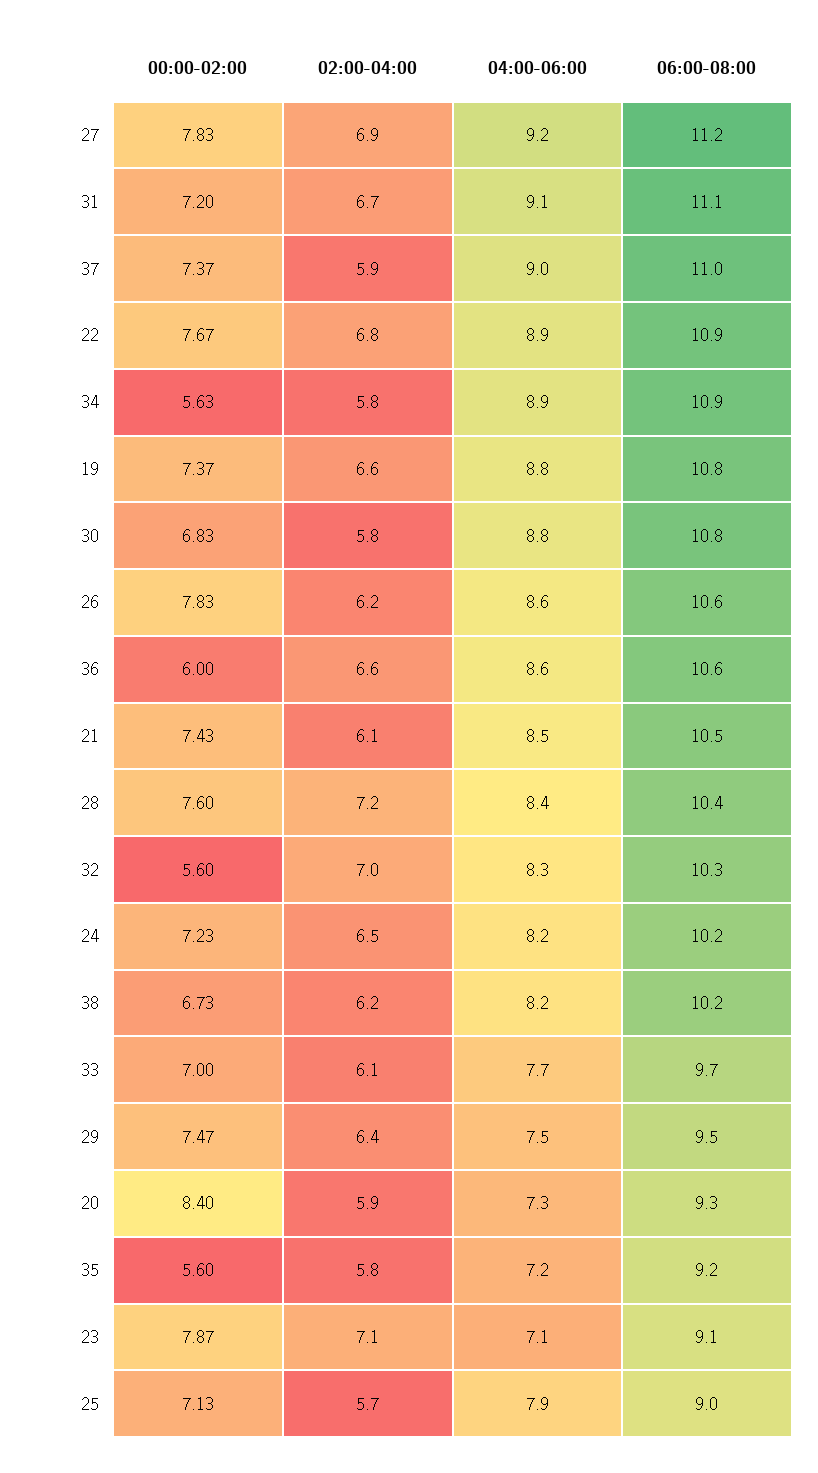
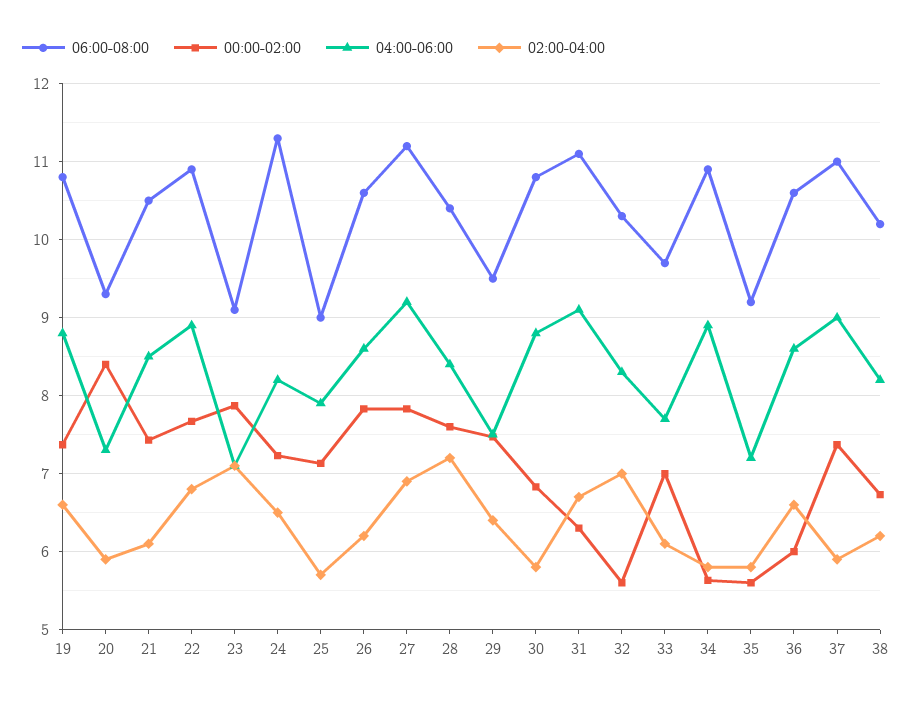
  {
    "00:00-02:00": {
      "27": 7.83,
-     "31": 7.2,
+     "31": 6.3,
      "37": 7.37,
      "22": 7.67,
      "34": 5.63,
      "19": 7.37,
      "30": 6.83,
      "26": 7.83,
      "36": 6,
      "21": 7.43,
      "28": 7.6,
      "32": 5.6,
      "24": 7.23,
      "38": 6.73,
      "33": 7,
      "29": 7.47,
      "20": 8.4,
      "35": 5.6,
      "23": 7.87,
      "25": 7.13
    },
    "02:00-04:00": {
      "27": 6.9,
      "31": 6.7,
      "37": 5.9,
      "22": 6.8,
      "34": 5.8,
      "19": 6.6,
      "30": 5.8,
      "26": 6.2,
      "36": 6.6,
      "21": 6.1,
      "28": 7.2,
      "32": 7,
      "24": 6.5,
      "38": 6.2,
      "33": 6.1,
      "29": 6.4,
      "20": 5.9,
      "35": 5.8,
      "23": 7.1,
      "25": 5.7
    },
    "04:00-06:00": {
      "27": 9.2,
      "31": 9.1,
      "37": 9,
      "22": 8.9,
      "34": 8.9,
      "19": 8.8,
      "30": 8.8,
      "26": 8.6,
      "36": 8.6,
      "21": 8.5,
      "28": 8.4,
      "32": 8.3,
      "24": 8.2,
      "38": 8.2,
      "33": 7.7,
      "29": 7.5,
      "20": 7.3,
      "35": 7.2,
      "23": 7.1,
      "25": 7.9
    },
    "06:00-08:00": {
      "27": 11.2,
      "31": 11.1,
      "37": 11,
      "22": 10.9,
      "34": 10.9,
      "19": 10.8,
      "30": 10.8,
      "26": 10.6,
      "36": 10.6,
      "21": 10.5,
      "28": 10.4,
      "32": 10.3,
-     "24": 10.2,
+     "24": 11.3,
      "38": 10.2,
      "33": 9.7,
      "29": 9.5,
      "20": 9.3,
      "35": 9.2,
      "23": 9.1,
      "25": 9
    }
  }

